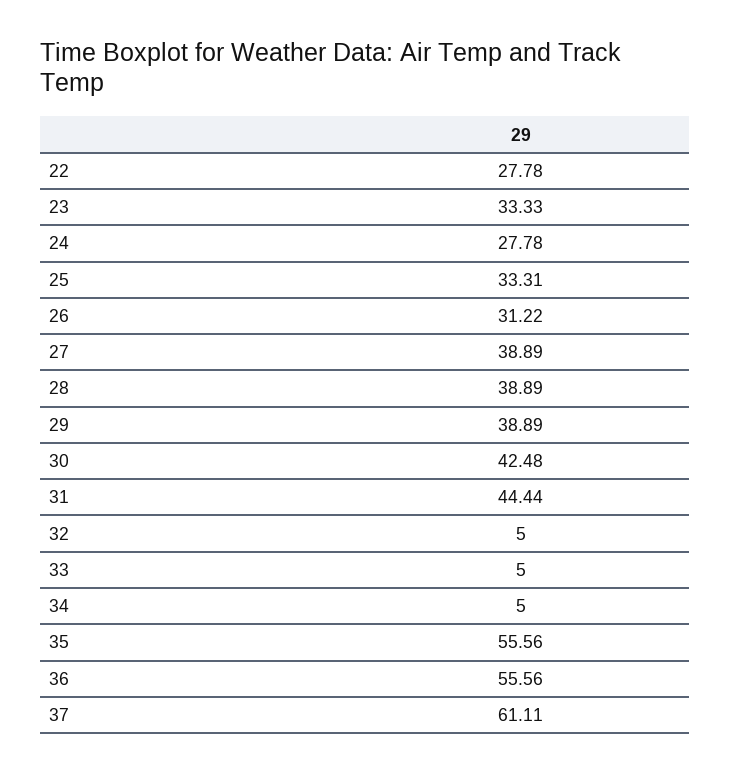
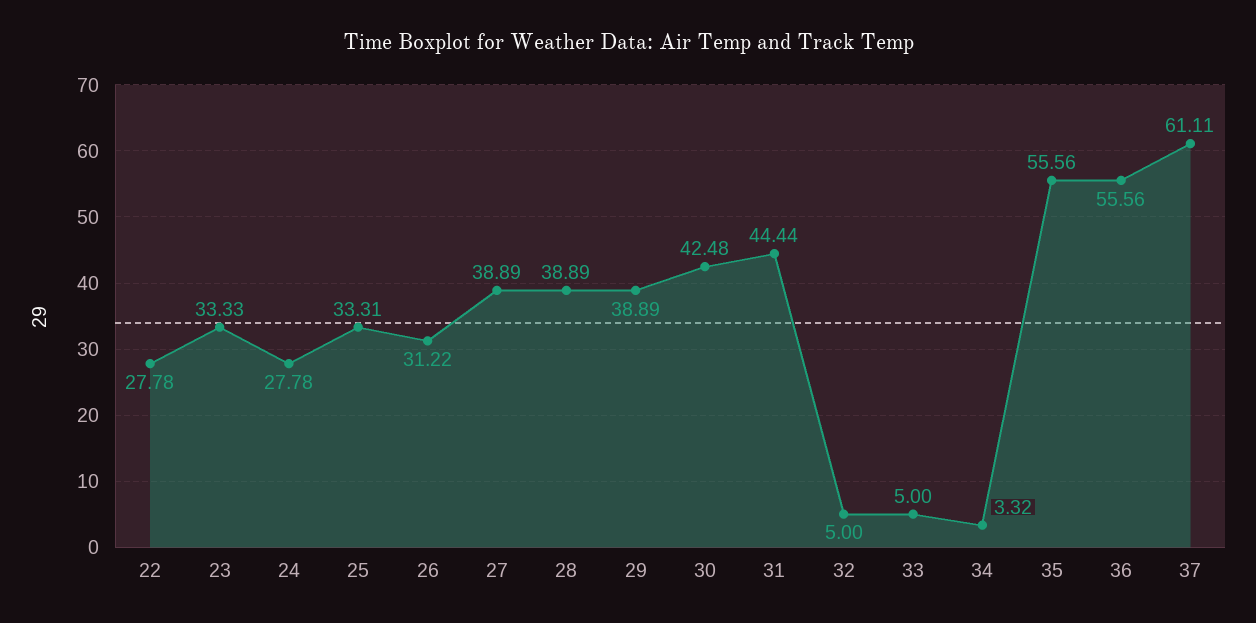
  {
    "22": 27.78,
    "23": 33.33,
    "24": 27.78,
    "25": 33.31,
    "26": 31.22,
    "27": 38.89,
    "28": 38.89,
    "29": 38.89,
    "30": 42.48,
    "31": 44.44,
    "32": 5,
    "33": 5,
-   "34": 5,
+   "34": 3.32,
    "35": 55.56,
    "36": 55.56,
    "37": 61.11
  }

